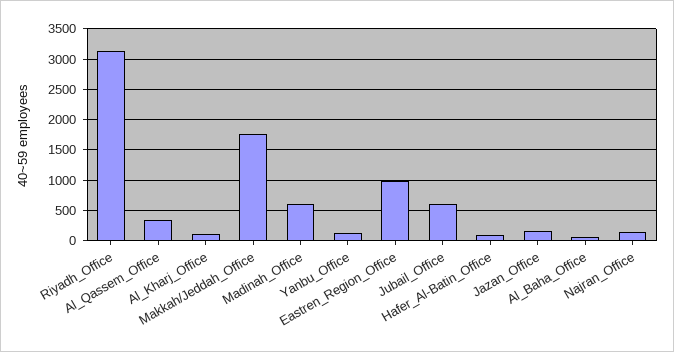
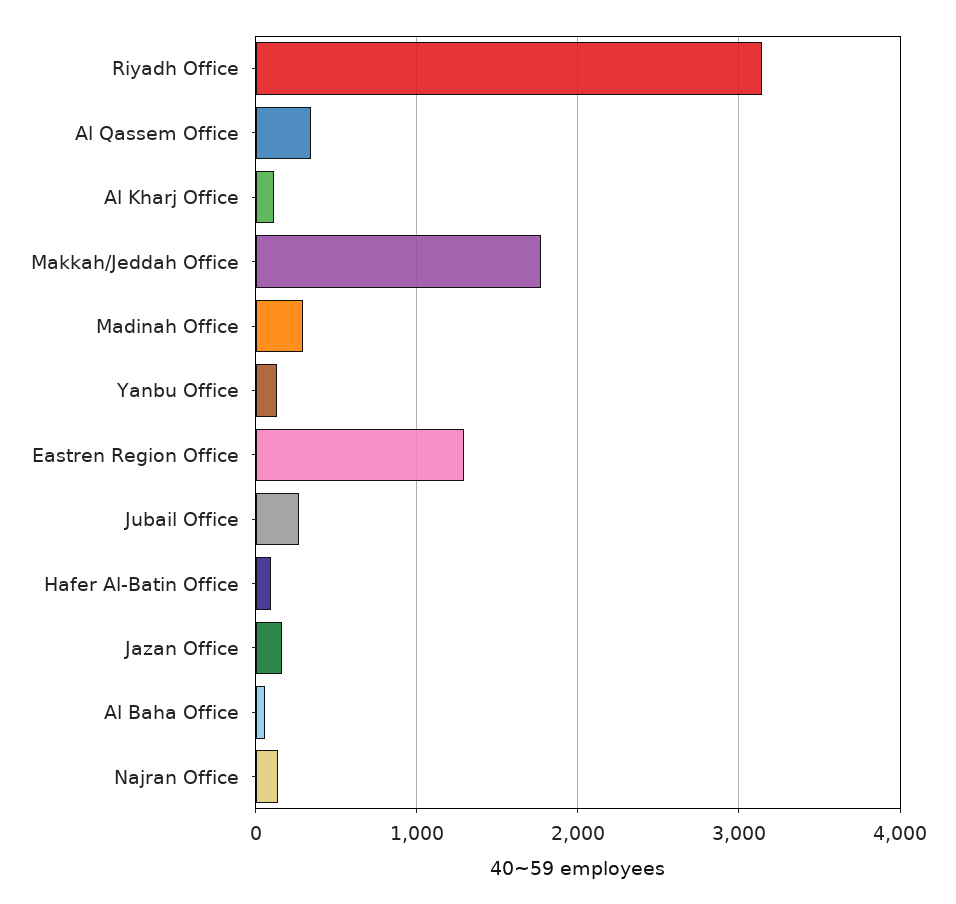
  {
    "Riyadh_Office": 3100,
    "Al_Qassem_Office": 300,
    "Al_Kharj_Office": 100,
    "Makkah/Jeddah_Office": 1800,
-   "Madinah_Office": 600,
+   "Madinah_Office": 300,
    "Yanbu_Office": 100,
-   "Eastren_Region_Office": 1000,
+   "Eastren_Region_Office": 1300,
-   "Jubail_Office": 600,
+   "Jubail_Office": 300,
    "Hafer_Al-Batin_Office": 100,
    "Jazan_Office": 200,
    "Al_Baha_Office": 100,
    "Najran_Office": 100
  }

